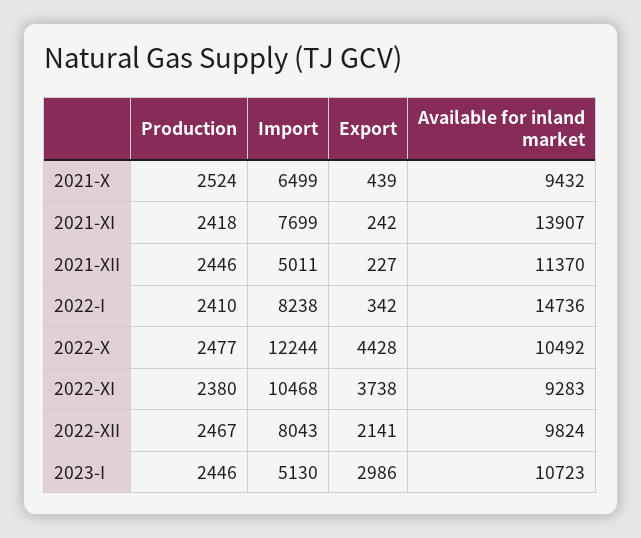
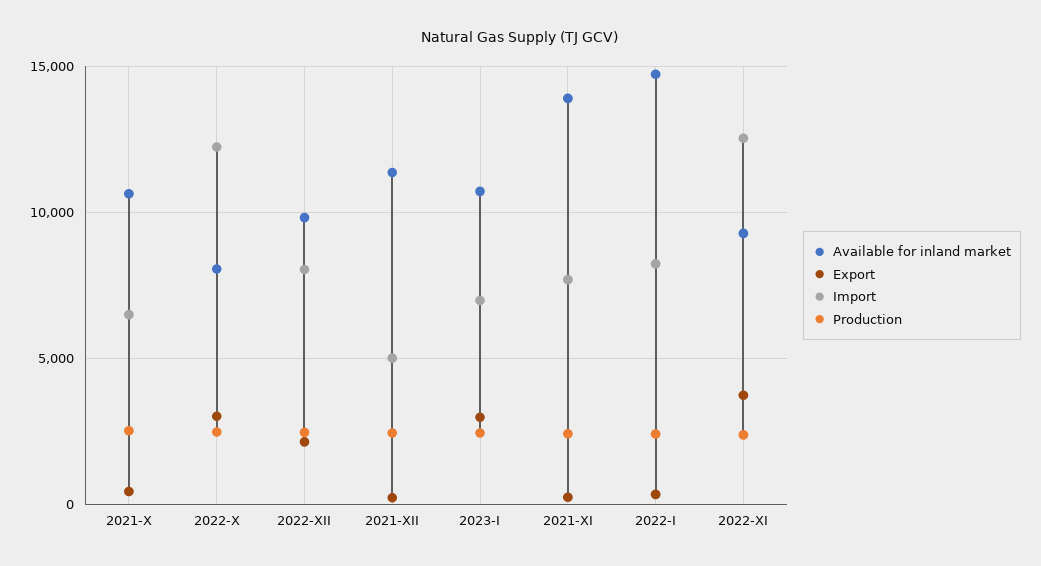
  {
    "Production": {
      "2021-X": 2524,
      "2021-XI": 2418,
      "2021-XII": 2446,
      "2022-I": 2410,
      "2022-X": 2477,
      "2022-XI": 2380,
      "2022-XII": 2467,
      "2023-I": 2446
    },
    "Import": {
      "2021-X": 6499,
      "2021-XI": 7699,
      "2021-XII": 5011,
      "2022-I": 8238,
      "2022-X": 12244,
-     "2022-XI": 10468,
+     "2022-XI": 12500,
      "2022-XII": 8043,
-     "2023-I": 5130
+     "2023-I": 7000
    },
    "Export": {
      "2021-X": 439,
      "2021-XI": 242,
      "2021-XII": 227,
      "2022-I": 342,
-     "2022-X": 4428,
+     "2022-X": 3000,
      "2022-XI": 3738,
      "2022-XII": 2141,
      "2023-I": 2986
    },
    "Available for inland market": {
-     "2021-X": 9432,
+     "2021-X": 10500,
      "2021-XI": 13907,
      "2021-XII": 11370,
      "2022-I": 14736,
-     "2022-X": 10492,
+     "2022-X": 8000,
      "2022-XI": 9283,
      "2022-XII": 9824,
      "2023-I": 10723
    }
  }

